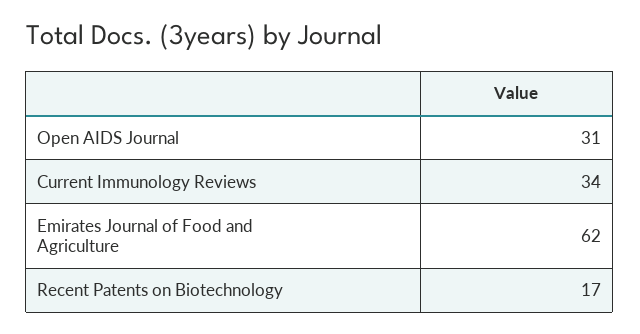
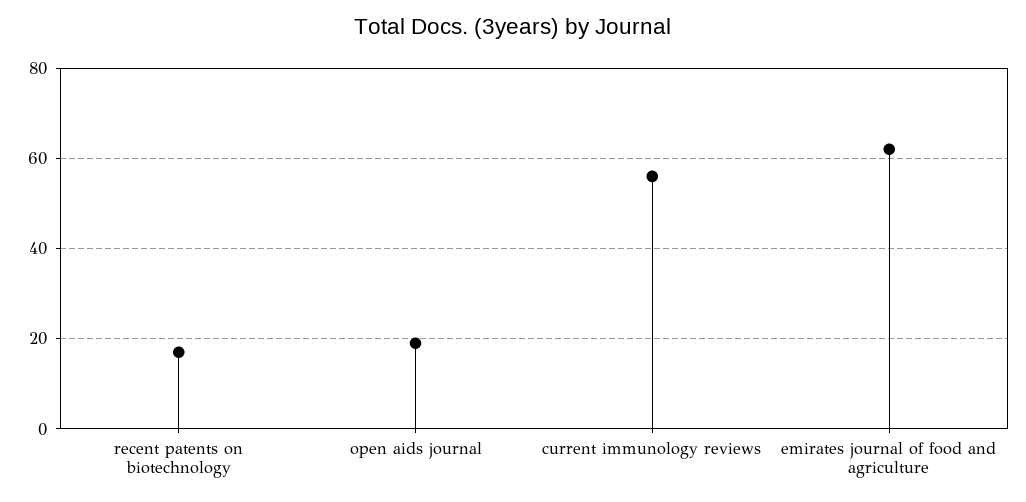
  {
-   "Open AIDS Journal": 31,
+   "Open AIDS Journal": 20,
-   "Current Immunology Reviews": 34,
+   "Current Immunology Reviews": 55,
    "Emirates Journal of Food and Agriculture": 62,
    "Recent Patents on Biotechnology": 17
  }

